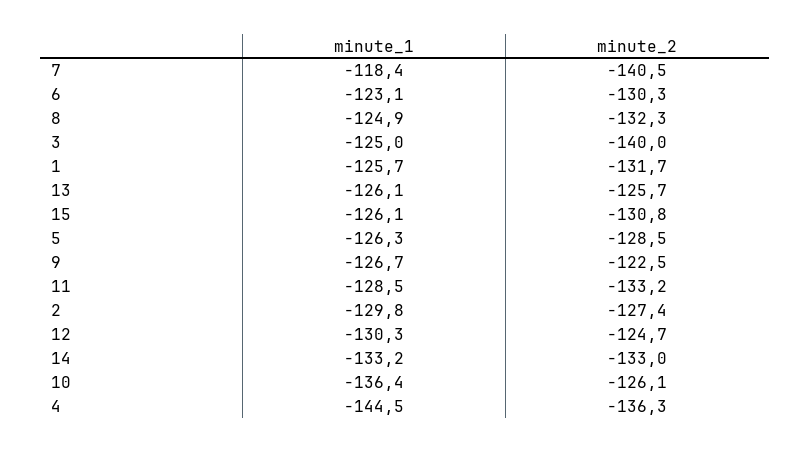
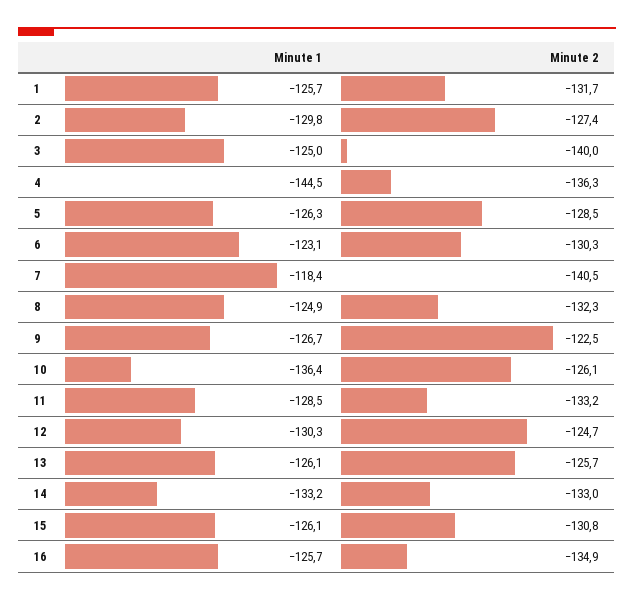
  {
    "minute_1": {
      "7": -118.4,
      "6": -123.1,
      "8": -124.9,
      "3": -125,
      "1": -125.7,
      "13": -126.1,
      "15": -126.1,
      "5": -126.3,
      "9": -126.7,
      "11": -128.5,
      "2": -129.8,
      "12": -130.3,
      "14": -133.2,
      "10": -136.4,
-     "4": -144.5
+     "4": -144.5,
+     "16": -125.7
    },
    "minute_2": {
      "7": -140.5,
      "6": -130.3,
      "8": -132.3,
      "3": -140,
      "1": -131.7,
      "13": -125.7,
      "15": -130.8,
      "5": -128.5,
      "9": -122.5,
      "11": -133.2,
      "2": -127.4,
      "12": -124.7,
      "14": -133,
      "10": -126.1,
-     "4": -136.3
+     "4": -136.3,
+     "16": -134.9
    }
  }

